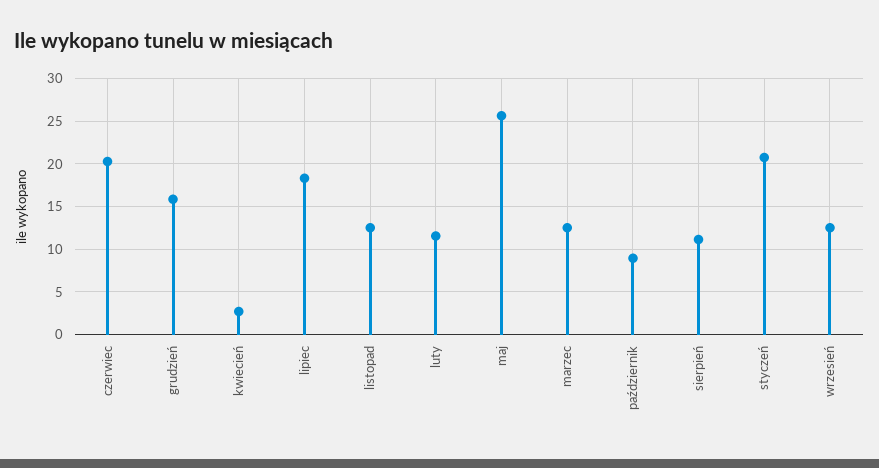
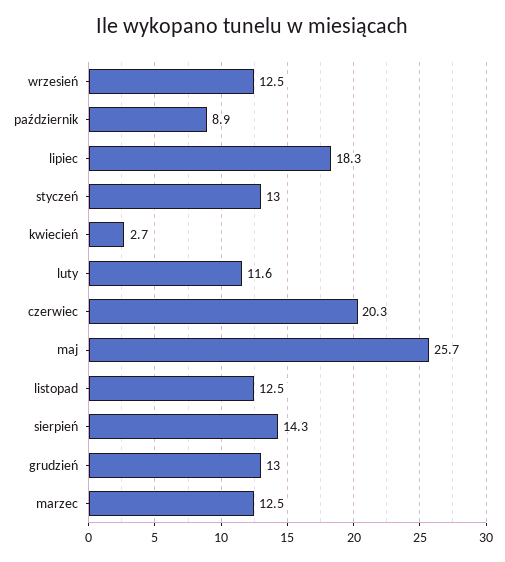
  {
    "czerwiec": 20.3,
-   "grudzień": 16,
+   "grudzień": 13,
    "kwiecień": 2.7,
    "lipiec": 18.3,
    "listopad": 12.5,
    "luty": 11.6,
    "maj": 25.7,
    "marzec": 12.5,
    "październik": 8.9,
-   "sierpień": 11,
+   "sierpień": 14.3,
-   "styczeń": 21,
+   "styczeń": 13,
    "wrzesień": 12.5
  }

